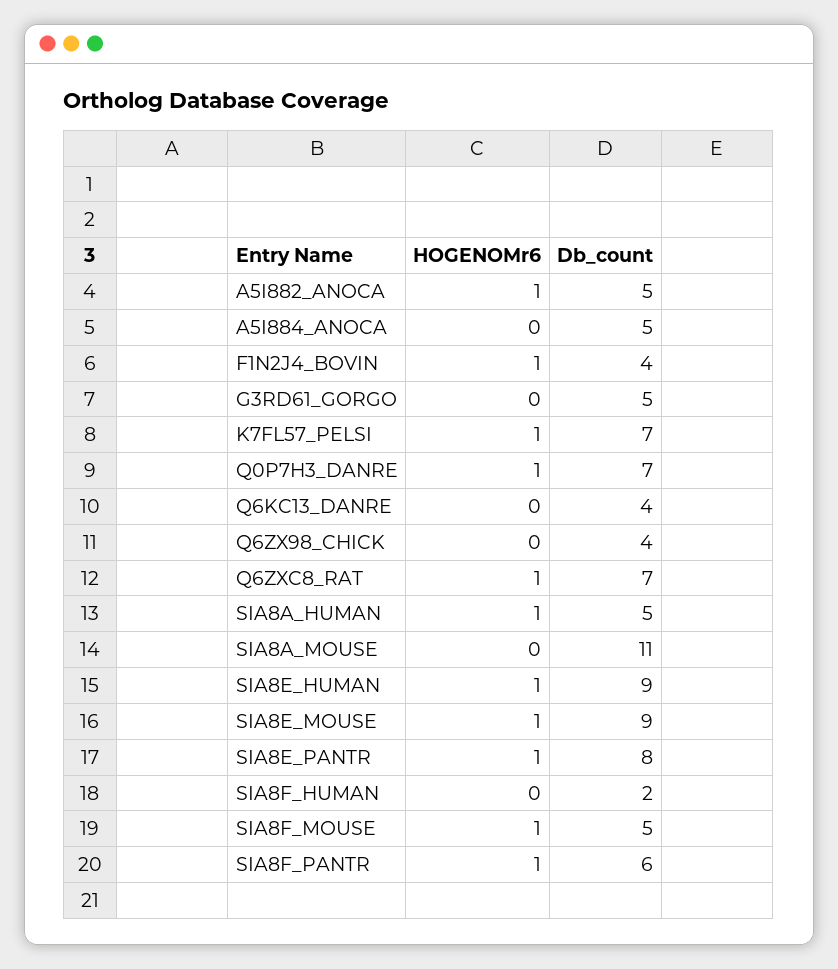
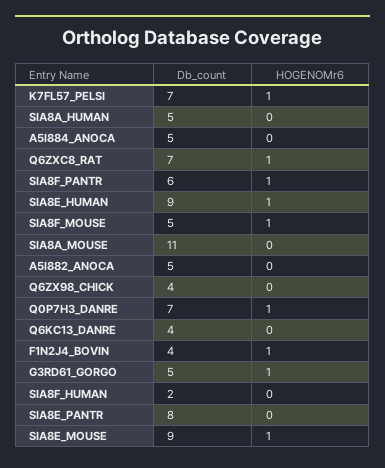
  {
    "HOGENOMr6": {
-     "A5I882_ANOCA": 1,
+     "A5I882_ANOCA": 0,
      "A5I884_ANOCA": 0,
      "F1N2J4_BOVIN": 1,
-     "G3RD61_GORGO": 0,
+     "G3RD61_GORGO": 1,
      "K7FL57_PELSI": 1,
      "Q0P7H3_DANRE": 1,
      "Q6KC13_DANRE": 0,
      "Q6ZX98_CHICK": 0,
      "Q6ZXC8_RAT": 1,
-     "SIA8A_HUMAN": 1,
+     "SIA8A_HUMAN": 0,
      "SIA8A_MOUSE": 0,
      "SIA8E_HUMAN": 1,
      "SIA8E_MOUSE": 1,
-     "SIA8E_PANTR": 1,
+     "SIA8E_PANTR": 0,
      "SIA8F_HUMAN": 0,
      "SIA8F_MOUSE": 1,
      "SIA8F_PANTR": 1
    },
    "Db_count": {
      "A5I882_ANOCA": 5,
      "A5I884_ANOCA": 5,
      "F1N2J4_BOVIN": 4,
      "G3RD61_GORGO": 5,
      "K7FL57_PELSI": 7,
      "Q0P7H3_DANRE": 7,
      "Q6KC13_DANRE": 4,
      "Q6ZX98_CHICK": 4,
      "Q6ZXC8_RAT": 7,
      "SIA8A_HUMAN": 5,
      "SIA8A_MOUSE": 11,
      "SIA8E_HUMAN": 9,
      "SIA8E_MOUSE": 9,
      "SIA8E_PANTR": 8,
      "SIA8F_HUMAN": 2,
      "SIA8F_MOUSE": 5,
      "SIA8F_PANTR": 6
    }
  }

